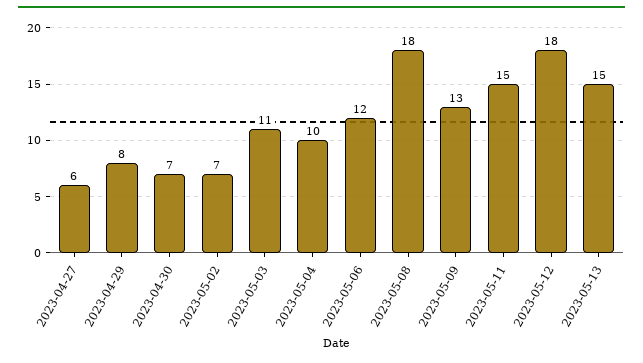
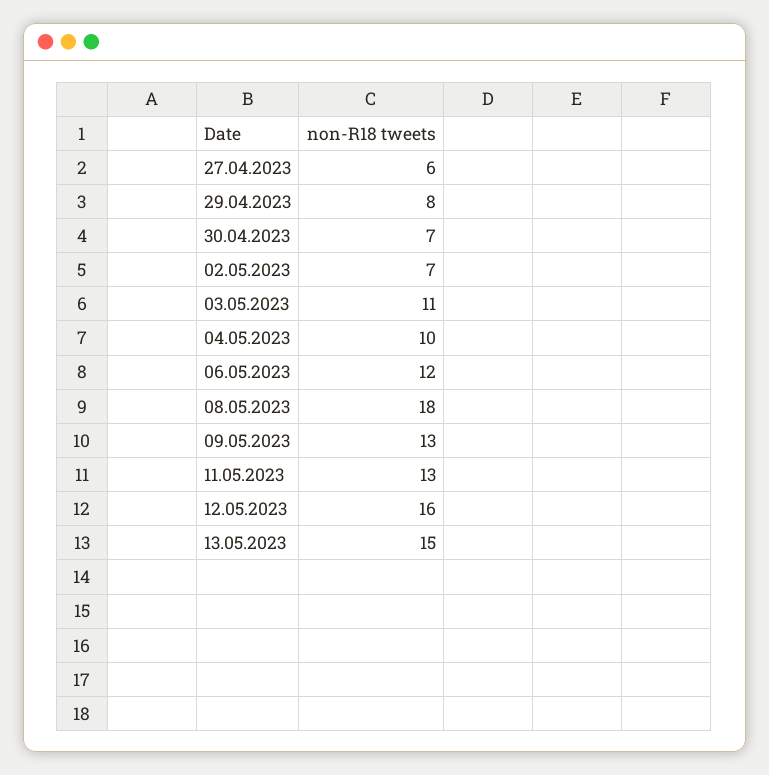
  {
    "2023-04-27": 6,
    "2023-04-29": 8,
    "2023-04-30": 7,
    "2023-05-02": 7,
    "2023-05-03": 11,
    "2023-05-04": 10,
    "2023-05-06": 12,
    "2023-05-08": 18,
    "2023-05-09": 13,
-   "2023-05-11": 15,
+   "2023-05-11": 13,
-   "2023-05-12": 18,
+   "2023-05-12": 16,
    "2023-05-13": 15
  }

